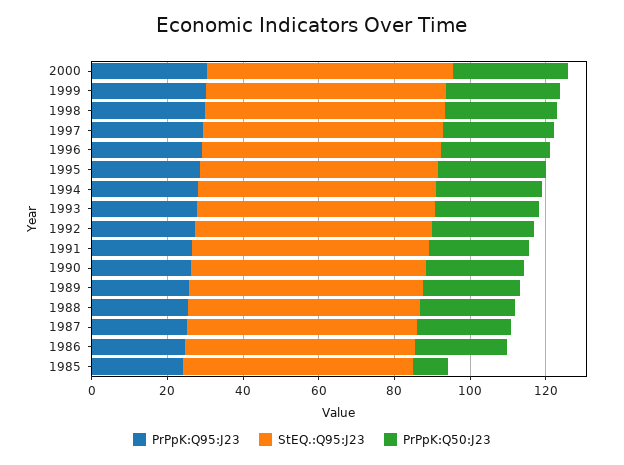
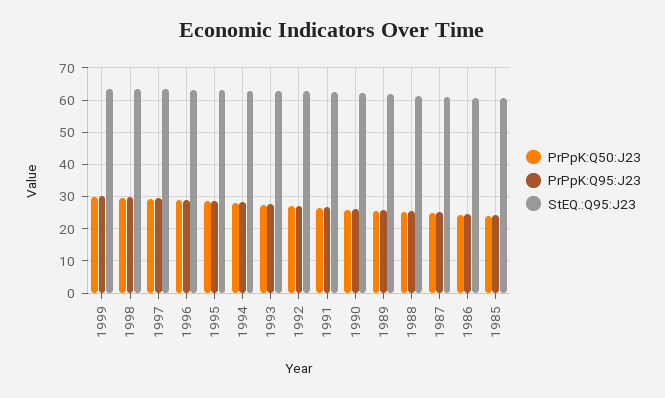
  {
    "PrPpK:Q95:J23": {
-     "2000": 30,
      "1999": 30,
      "1998": 30,
      "1997": 30,
      "1996": 30,
      "1995": 28,
      "1994": 28,
      "1993": 28,
      "1992": 28,
      "1991": 26,
      "1990": 26,
      "1989": 26,
      "1988": 26,
      "1987": 26,
      "1986": 24,
      "1985": 24
    },
    "StEQ.:Q95:J23": {
-     "2000": 65,
      "1999": 64,
      "1998": 64,
      "1997": 64,
      "1996": 64,
      "1995": 64,
      "1994": 62,
      "1993": 62,
      "1992": 62,
      "1991": 62,
      "1990": 62,
      "1989": 62,
      "1988": 62,
      "1987": 60,
      "1986": 60,
      "1985": 60
    },
    "PrPpK:Q50:J23": {
-     "2000": 30,
      "1999": 30,
      "1998": 30,
      "1997": 30,
      "1996": 28,
      "1995": 28,
      "1994": 28,
      "1993": 28,
      "1992": 26,
      "1991": 26,
      "1990": 26,
      "1989": 26,
      "1988": 26,
      "1987": 24,
      "1986": 24,
-     "1985": 10
+     "1985": 24
    }
  }

